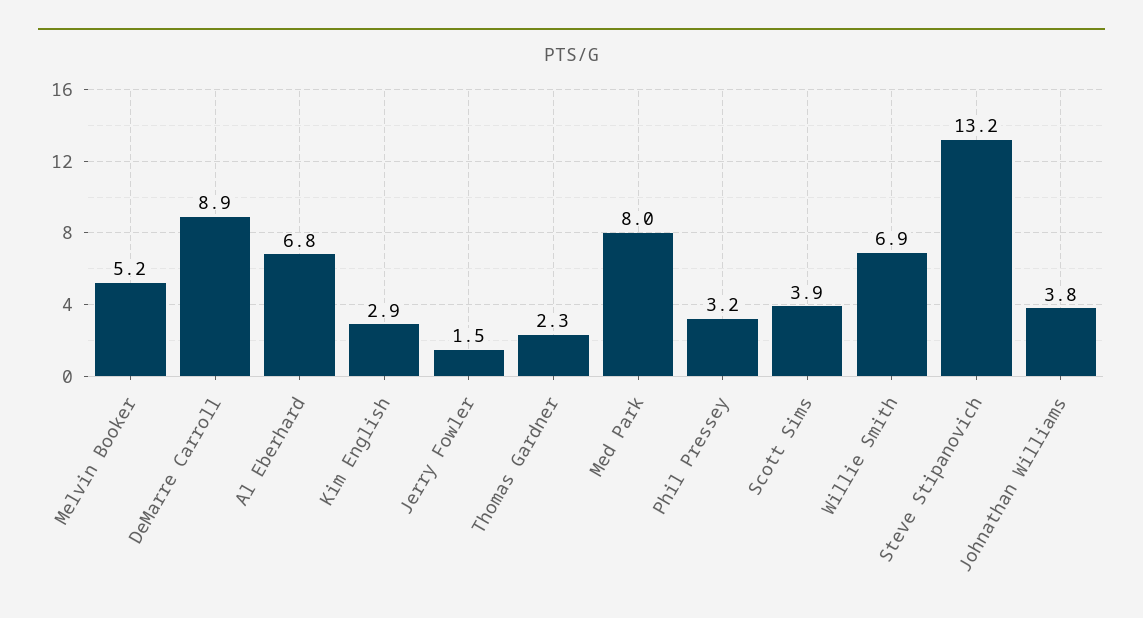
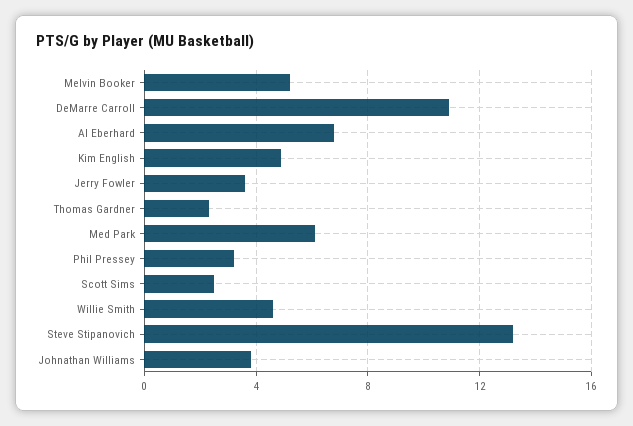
  {
    "Melvin Booker": 5.2,
-   "DeMarre Carroll": 8.9,
+   "DeMarre Carroll": 11,
    "Al Eberhard": 6.8,
-   "Kim English": 2.9,
+   "Kim English": 5,
-   "Jerry Fowler": 1.5,
+   "Jerry Fowler": 3.5,
    "Thomas Gardner": 2.3,
-   "Med Park": 8,
+   "Med Park": 6,
    "Phil Pressey": 3.2,
-   "Scott Sims": 3.9,
+   "Scott Sims": 2.5,
-   "Willie Smith": 6.9,
+   "Willie Smith": 4.5,
    "Steve Stipanovich": 13.2,
    "Johnathan Williams": 3.8
  }

